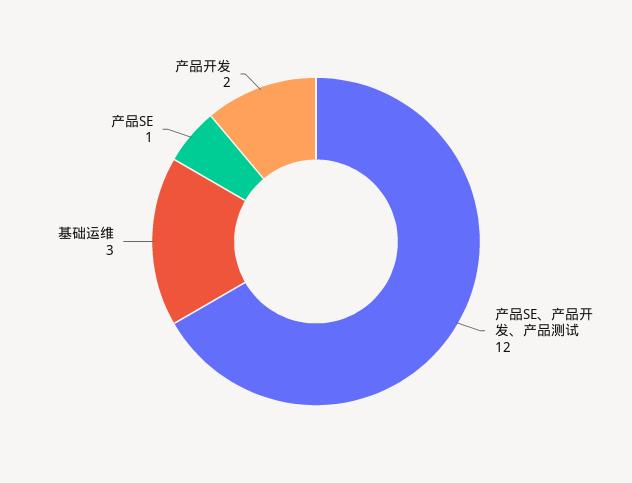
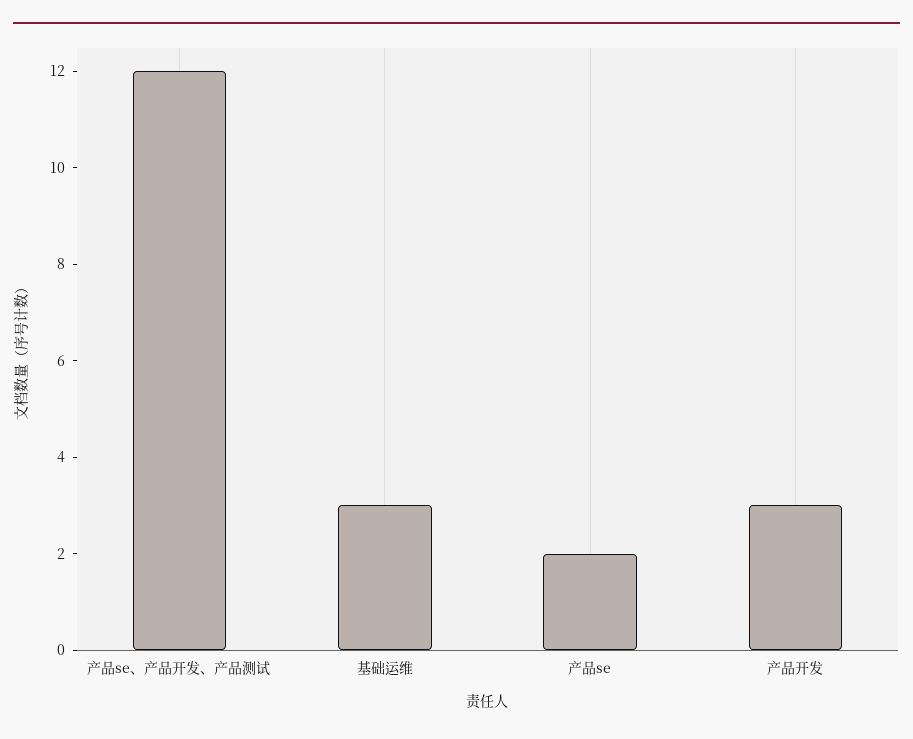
  {
    "产品SE、产品开发、产品测试": 12,
    "基础运维": 3,
-   "产品SE": 1,
+   "产品SE": 2,
-   "产品开发": 2
+   "产品开发": 3
  }

